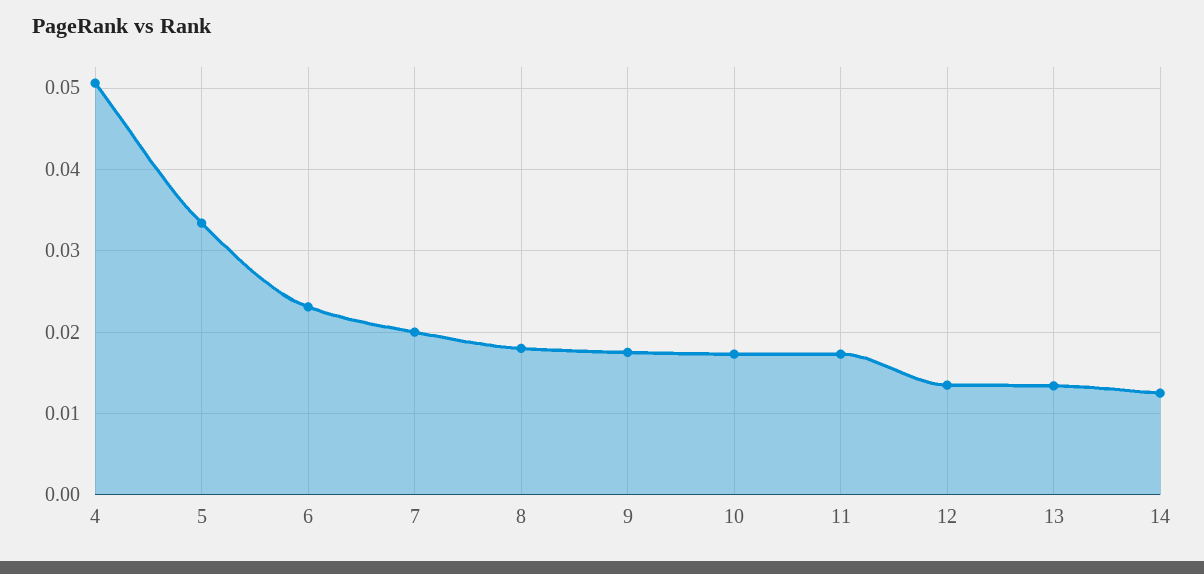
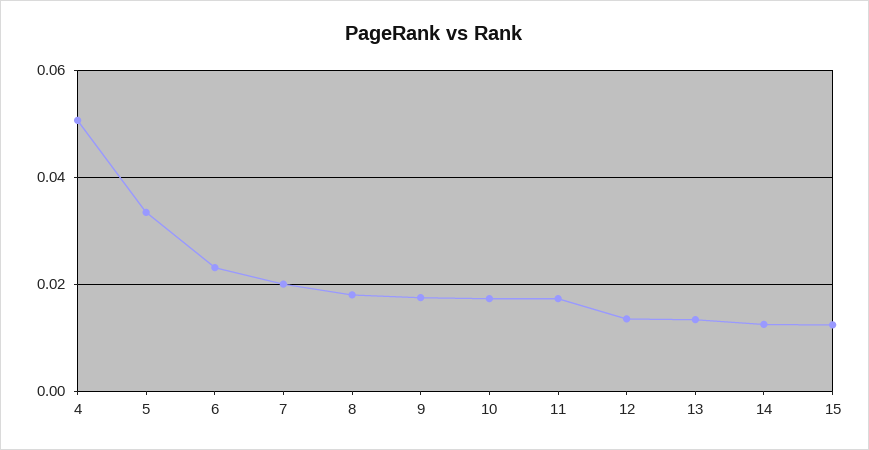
  {
    "4": 0.051,
    "5": 0.033,
    "6": 0.023,
    "7": 0.02,
    "8": 0.018,
    "9": 0.018,
    "10": 0.017,
    "11": 0.017,
    "12": 0.014,
    "13": 0.013,
-   "14": 0.013
+   "14": 0.013,
+   "15": 0.012
  }

